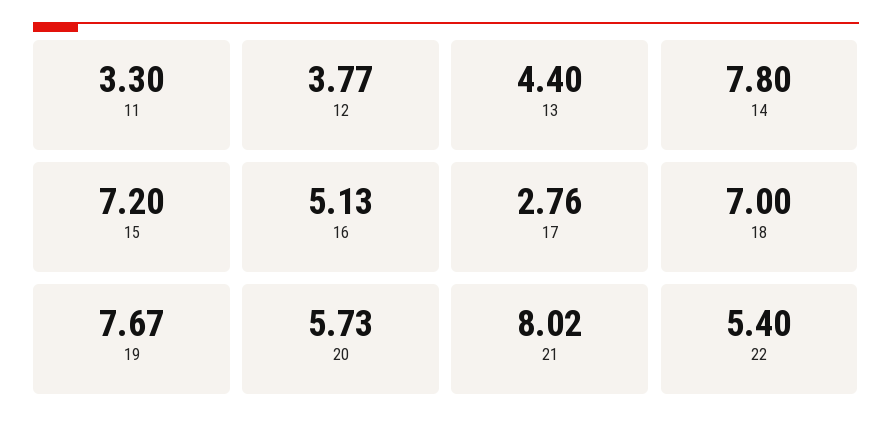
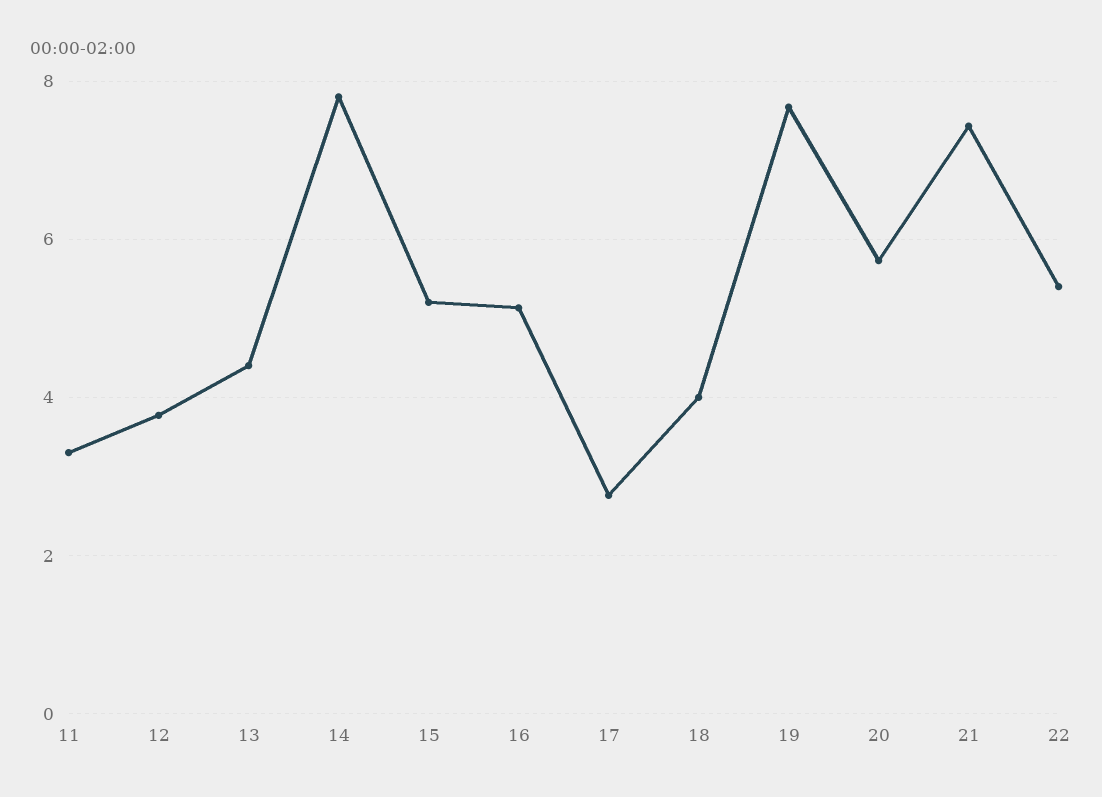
  {
    "11": 3.3,
    "12": 3.77,
    "13": 4.4,
    "14": 7.8,
-   "15": 7.2,
+   "15": 5.2,
    "16": 5.13,
    "17": 2.76,
-   "18": 7,
+   "18": 4,
    "19": 7.67,
    "20": 5.73,
-   "21": 8.02,
+   "21": 7.4,
    "22": 5.4
  }

